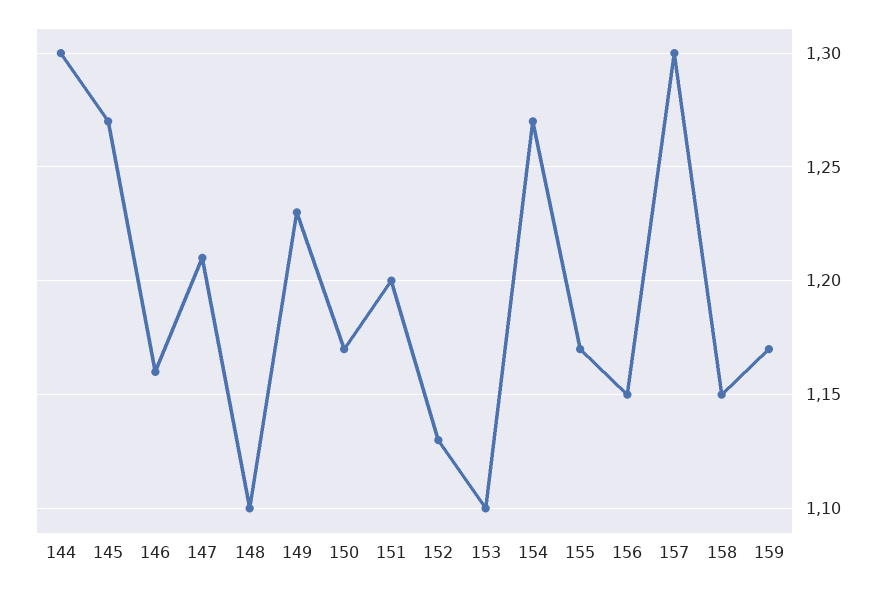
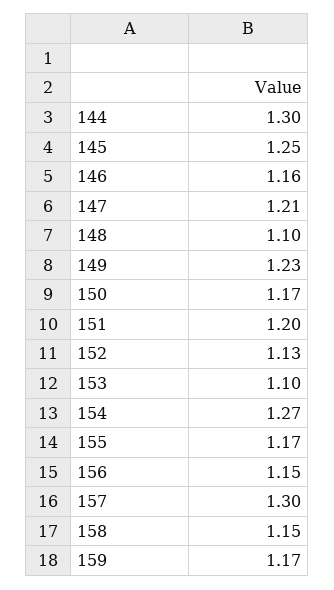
  {
    "144": 1.3,
-   "145": 1.27,
+   "145": 1.25,
    "146": 1.16,
    "147": 1.21,
    "148": 1.1,
    "149": 1.23,
    "150": 1.17,
    "151": 1.2,
    "152": 1.13,
    "153": 1.1,
    "154": 1.27,
    "155": 1.17,
    "156": 1.15,
    "157": 1.3,
    "158": 1.15,
    "159": 1.17
  }

